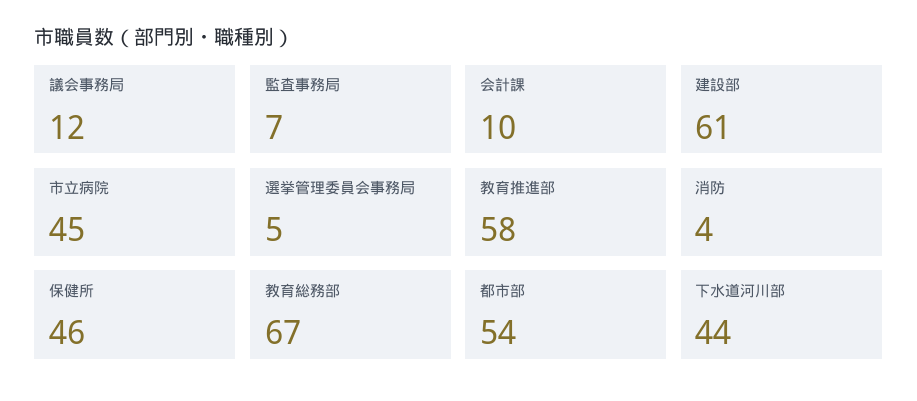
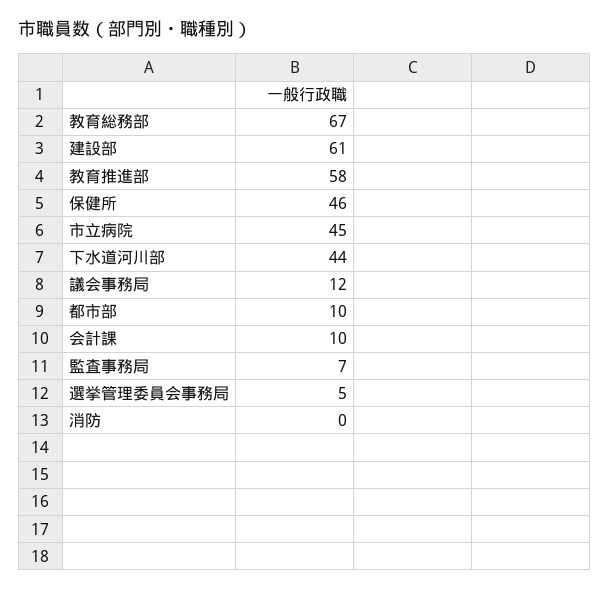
  {
    "議会事務局": 12,
    "監査事務局": 7,
    "会計課": 10,
    "建設部": 61,
    "市立病院": 45,
    "選挙管理委員会事務局": 5,
    "教育推進部": 58,
-   "消防": 4,
+   "消防": 0,
    "保健所": 46,
    "教育総務部": 67,
-   "都市部": 54,
+   "都市部": 10,
    "下水道河川部": 44
  }

